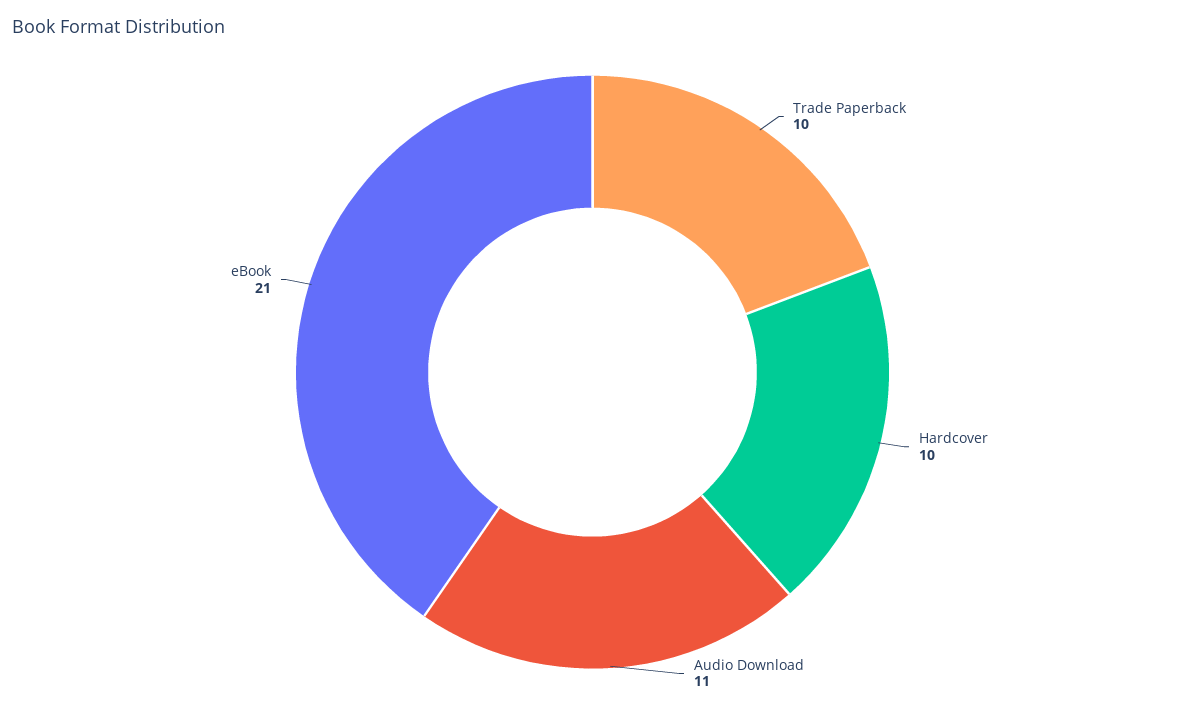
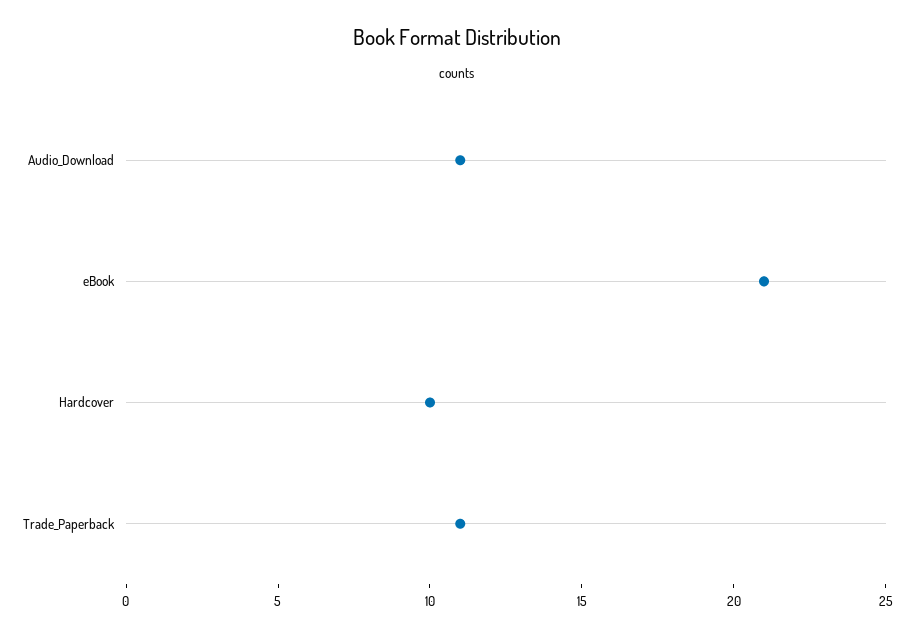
  {
-   "Trade Paperback": 10,
+   "Trade Paperback": 11,
    "Hardcover": 10,
    "Audio Download": 11,
    "eBook": 21
  }

